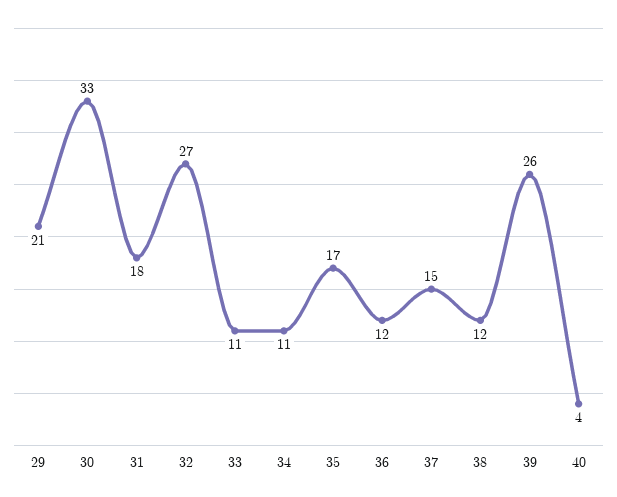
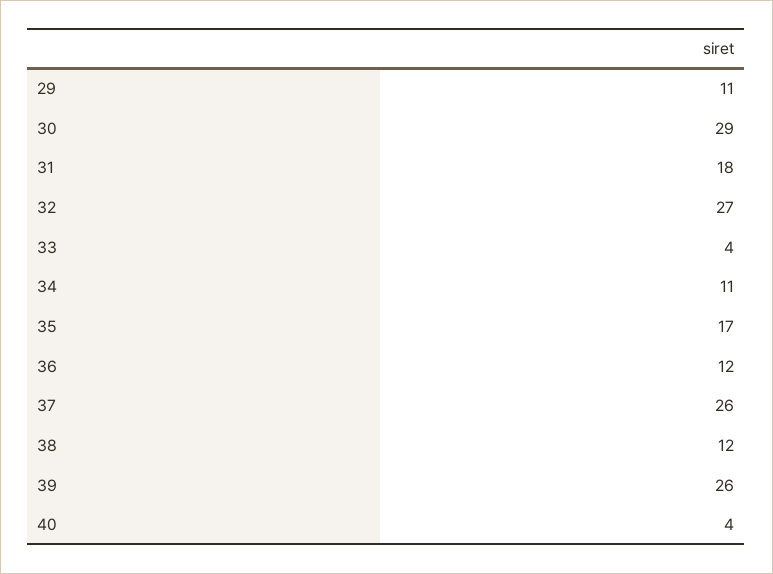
  {
-   "29": 21,
+   "29": 11,
-   "30": 33,
+   "30": 29,
    "31": 18,
    "32": 27,
-   "33": 11,
+   "33": 4,
    "34": 11,
    "35": 17,
    "36": 12,
-   "37": 15,
+   "37": 26,
    "38": 12,
    "39": 26,
    "40": 4
  }

